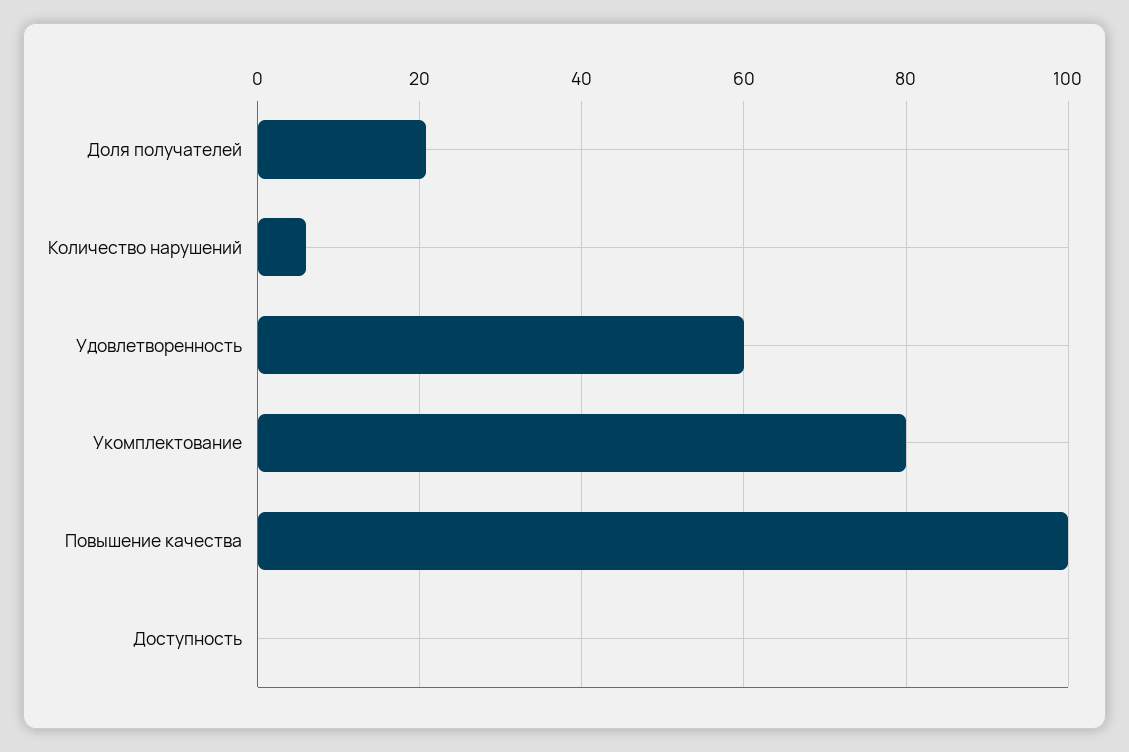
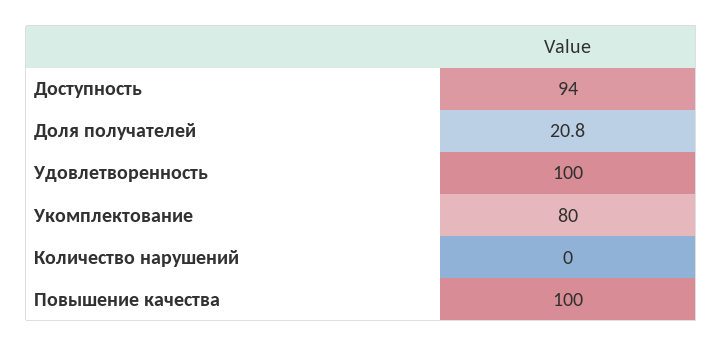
  {
    "Доля получателей": 20.8,
-   "Количество нарушений": 6,
+   "Количество нарушений": 0,
-   "Удовлетворенность": 60,
+   "Удовлетворенность": 100,
    "Укомплектование": 80,
    "Повышение качества": 100,
-   "Доступность": 0
+   "Доступность": 94
  }

